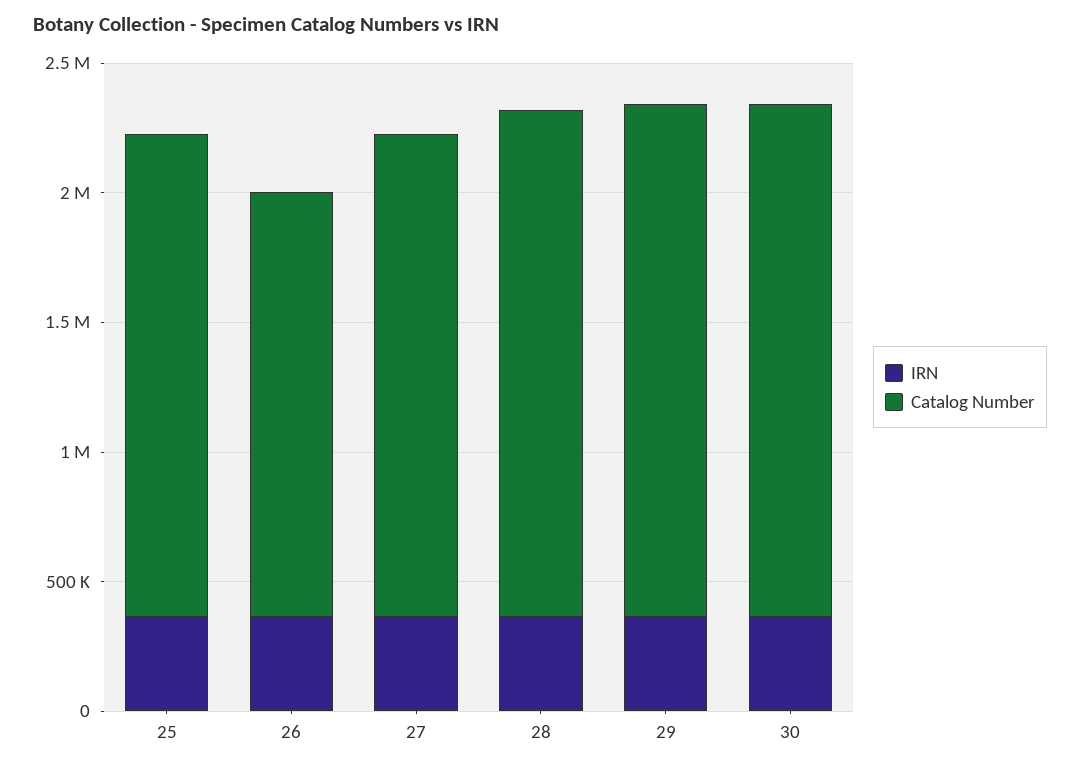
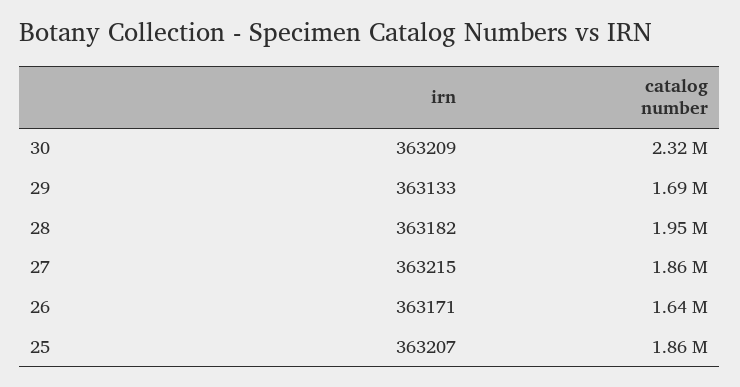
  {
    "IRN": {
      "25": 363207,
      "26": 363171,
      "27": 363215,
      "28": 363182,
      "29": 363133,
      "30": 363209
    },
    "Catalog Number": {
      "25": 1860000,
      "26": 1640000,
      "27": 1860000,
      "28": 1950000,
-     "29": 2000000,
+     "29": 1690000,
-     "30": 2000000
+     "30": 2320000
    }
  }

